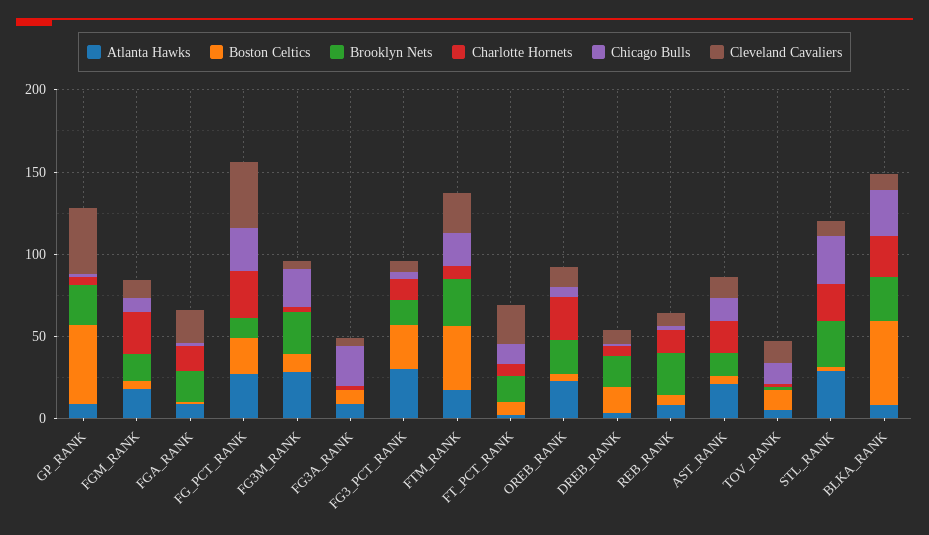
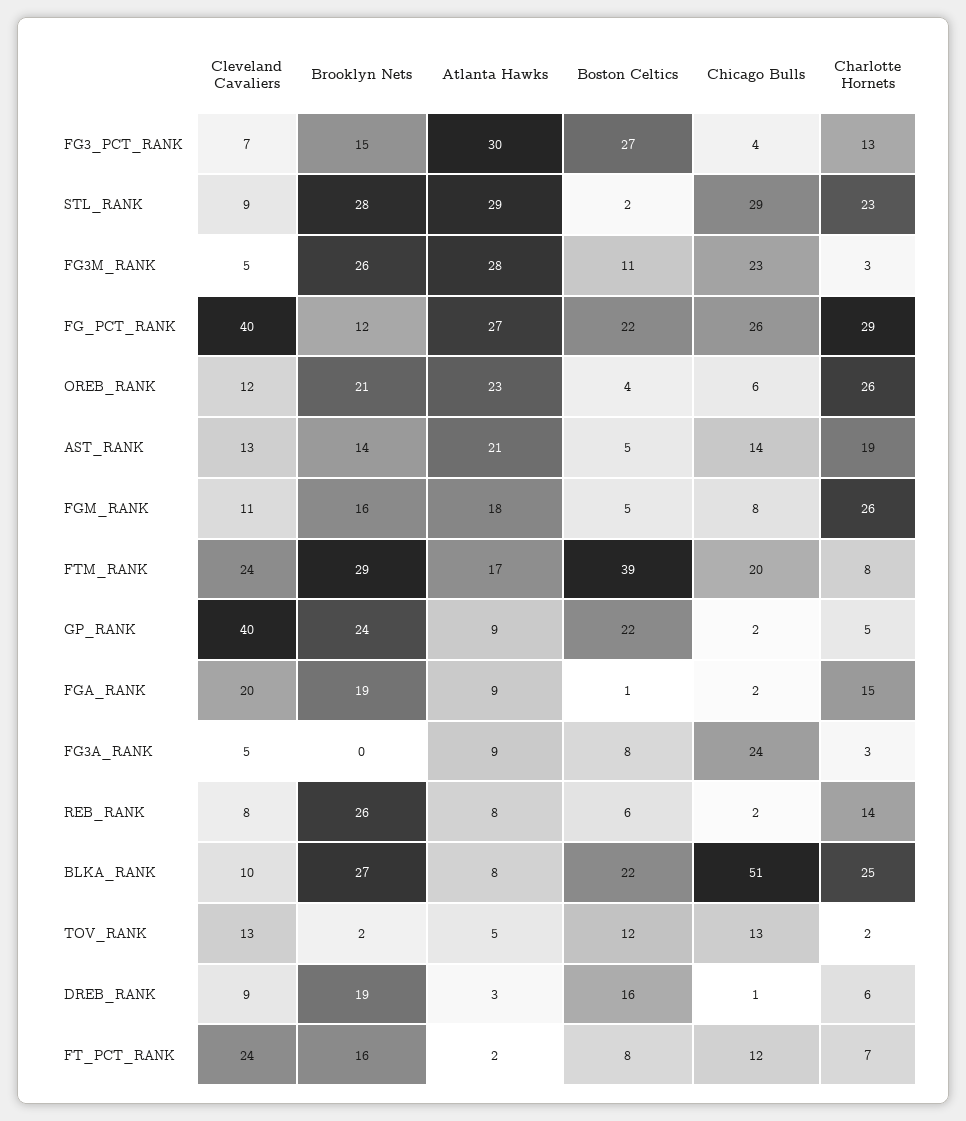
  {
    "Atlanta Hawks": {
      "GP_RANK": 9,
      "FGM_RANK": 18,
      "FGA_RANK": 9,
      "FG_PCT_RANK": 27,
      "FG3M_RANK": 28,
      "FG3A_RANK": 9,
      "FG3_PCT_RANK": 30,
      "FTM_RANK": 17,
      "FT_PCT_RANK": 2,
      "OREB_RANK": 23,
      "DREB_RANK": 3,
      "REB_RANK": 8,
      "AST_RANK": 21,
      "TOV_RANK": 5,
      "STL_RANK": 29,
      "BLKA_RANK": 8
    },
    "Boston Celtics": {
-     "GP_RANK": 50,
+     "GP_RANK": 22,
      "FGM_RANK": 5,
      "FGA_RANK": 1,
      "FG_PCT_RANK": 22,
      "FG3M_RANK": 11,
      "FG3A_RANK": 8,
      "FG3_PCT_RANK": 27,
      "FTM_RANK": 39,
      "FT_PCT_RANK": 8,
      "OREB_RANK": 4,
      "DREB_RANK": 16,
      "REB_RANK": 6,
      "AST_RANK": 5,
      "TOV_RANK": 12,
      "STL_RANK": 2,
-     "BLKA_RANK": 50
+     "BLKA_RANK": 22
    },
    "Brooklyn Nets": {
      "GP_RANK": 24,
      "FGM_RANK": 16,
      "FGA_RANK": 19,
      "FG_PCT_RANK": 12,
      "FG3M_RANK": 26,
      "FG3A_RANK": 0,
      "FG3_PCT_RANK": 15,
      "FTM_RANK": 29,
      "FT_PCT_RANK": 16,
      "OREB_RANK": 21,
      "DREB_RANK": 19,
      "REB_RANK": 26,
      "AST_RANK": 14,
      "TOV_RANK": 2,
      "STL_RANK": 28,
      "BLKA_RANK": 27
    },
    "Charlotte Hornets": {
      "GP_RANK": 5,
      "FGM_RANK": 26,
      "FGA_RANK": 15,
      "FG_PCT_RANK": 29,
      "FG3M_RANK": 3,
      "FG3A_RANK": 3,
      "FG3_PCT_RANK": 13,
      "FTM_RANK": 8,
      "FT_PCT_RANK": 7,
      "OREB_RANK": 26,
      "DREB_RANK": 6,
      "REB_RANK": 14,
      "AST_RANK": 19,
      "TOV_RANK": 2,
      "STL_RANK": 23,
      "BLKA_RANK": 25
    },
    "Chicago Bulls": {
      "GP_RANK": 2,
      "FGM_RANK": 8,
      "FGA_RANK": 2,
      "FG_PCT_RANK": 26,
      "FG3M_RANK": 23,
      "FG3A_RANK": 24,
      "FG3_PCT_RANK": 4,
      "FTM_RANK": 20,
      "FT_PCT_RANK": 12,
      "OREB_RANK": 6,
      "DREB_RANK": 1,
      "REB_RANK": 2,
      "AST_RANK": 14,
      "TOV_RANK": 13,
      "STL_RANK": 29,
-     "BLKA_RANK": 30
+     "BLKA_RANK": 51
    },
    "Cleveland Cavaliers": {
      "GP_RANK": 40,
      "FGM_RANK": 11,
      "FGA_RANK": 20,
      "FG_PCT_RANK": 40,
      "FG3M_RANK": 5,
      "FG3A_RANK": 5,
      "FG3_PCT_RANK": 7,
      "FTM_RANK": 24,
      "FT_PCT_RANK": 24,
      "OREB_RANK": 12,
      "DREB_RANK": 9,
      "REB_RANK": 8,
      "AST_RANK": 13,
      "TOV_RANK": 13,
      "STL_RANK": 9,
      "BLKA_RANK": 10
    }
  }

